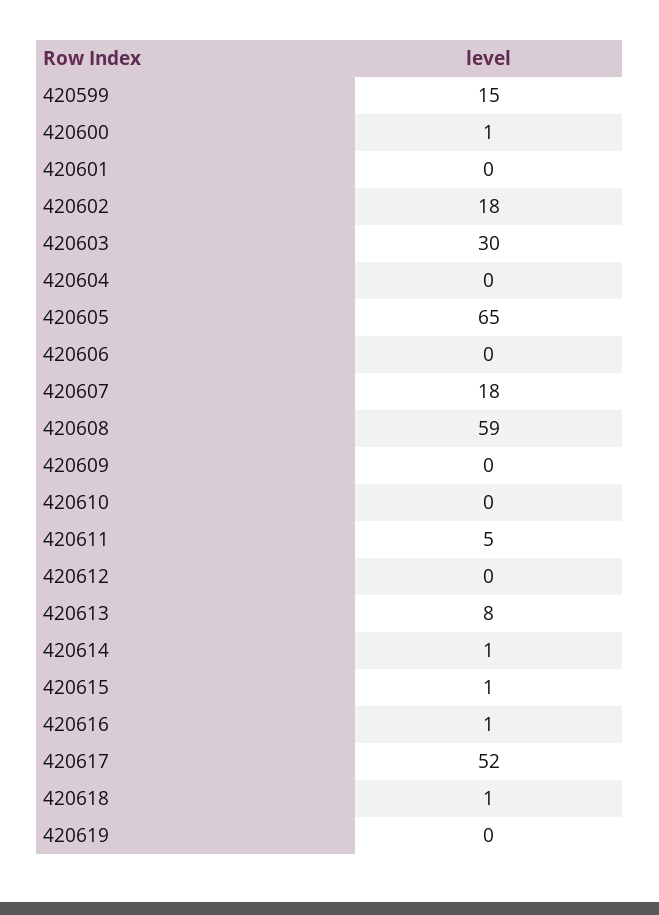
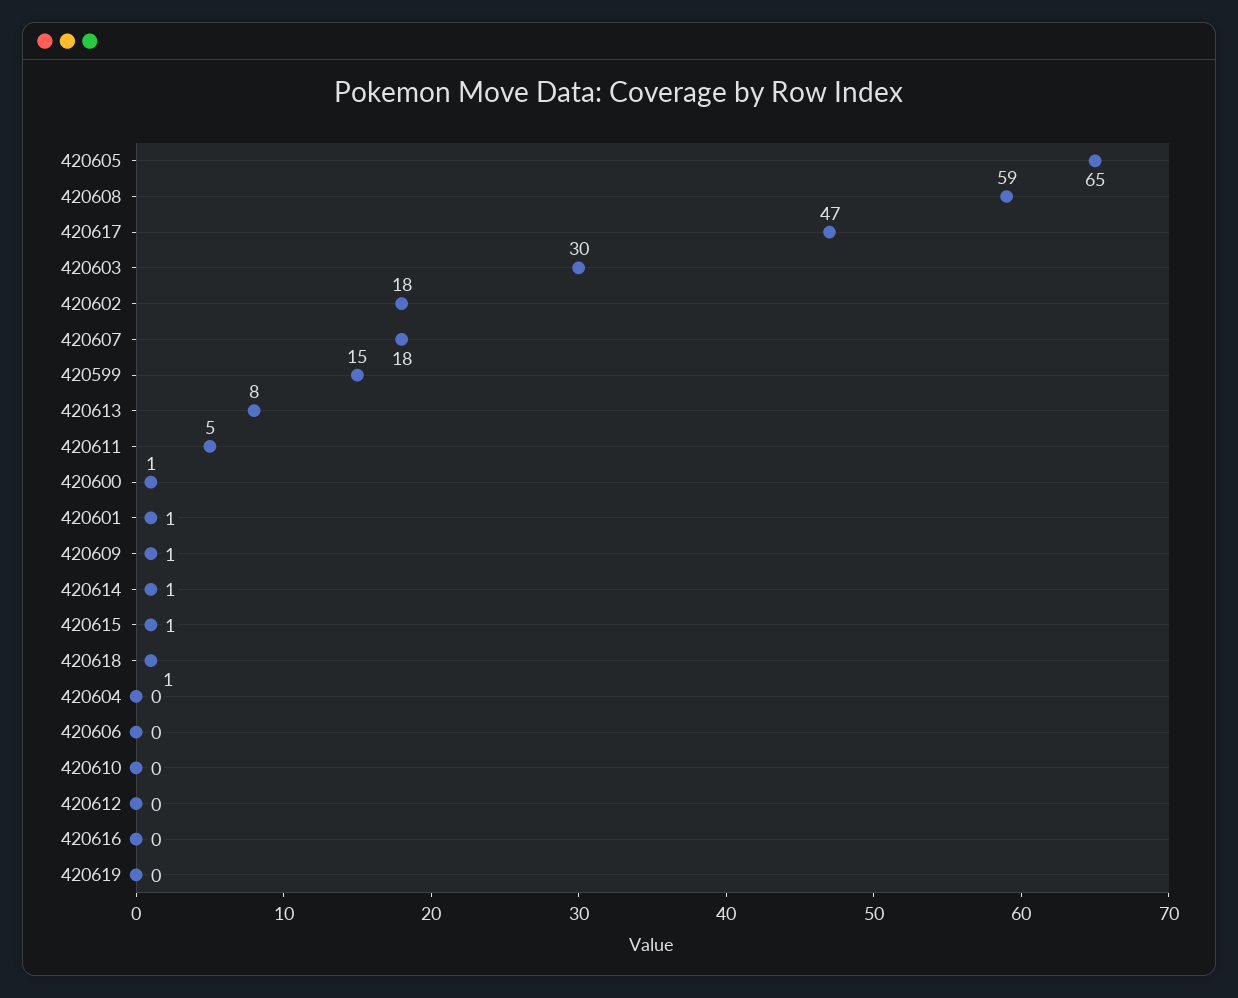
  {
    "420599": 15,
    "420600": 1,
-   "420601": 0,
+   "420601": 1,
    "420602": 18,
    "420603": 30,
    "420604": 0,
    "420605": 65,
    "420606": 0,
    "420607": 18,
    "420608": 59,
-   "420609": 0,
+   "420609": 1,
    "420610": 0,
    "420611": 5,
    "420612": 0,
    "420613": 8,
    "420614": 1,
    "420615": 1,
-   "420616": 1,
+   "420616": 0,
-   "420617": 52,
+   "420617": 47,
    "420618": 1,
    "420619": 0
  }

